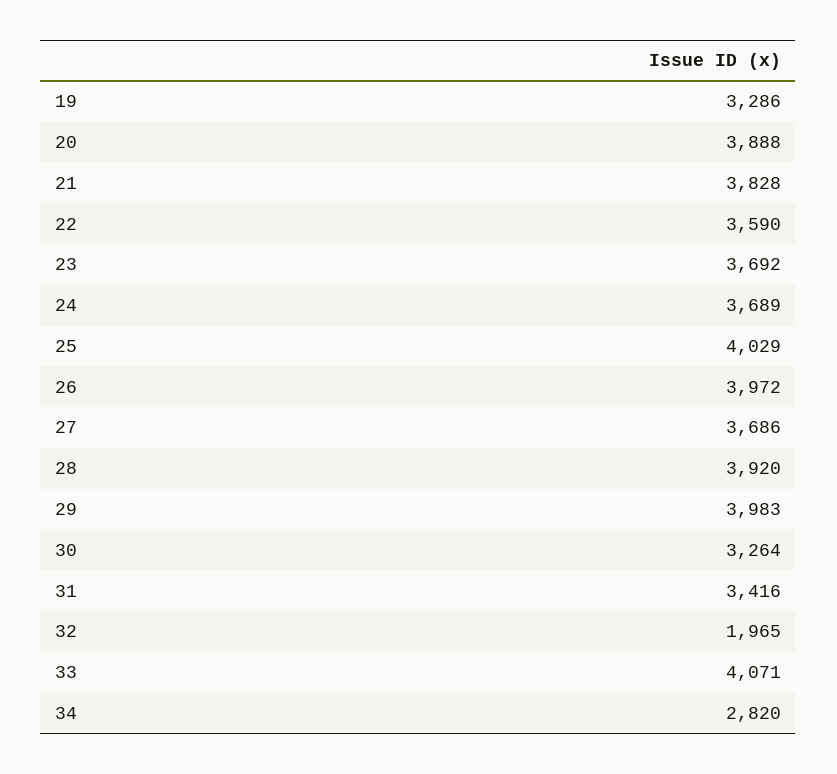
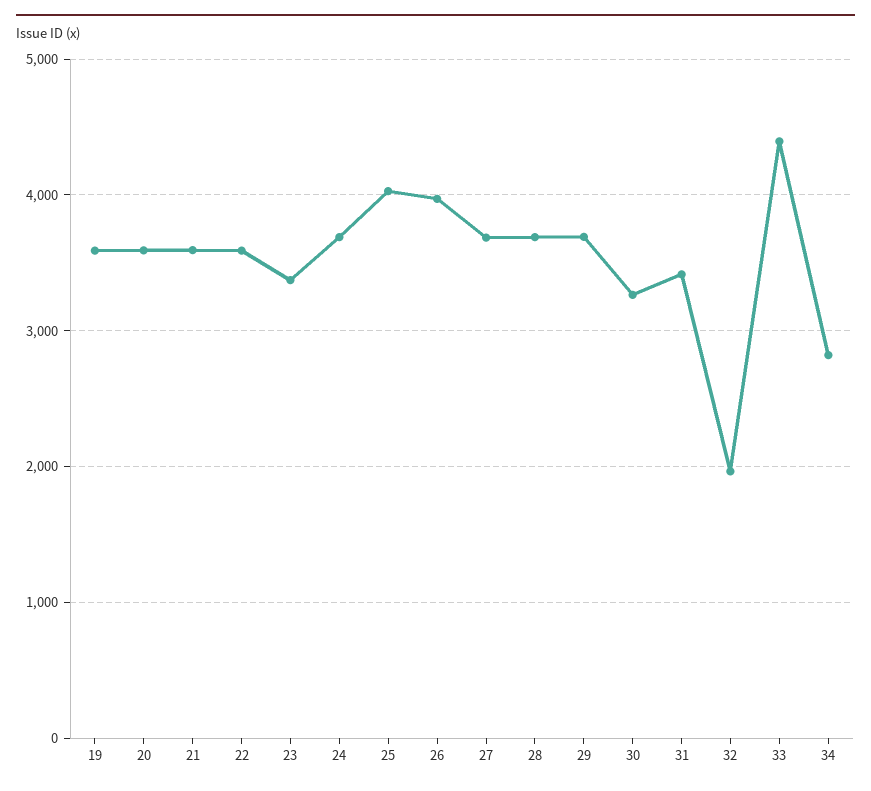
  {
-   "19": 3286,
+   "19": 3600,
-   "20": 3888,
+   "20": 3600,
-   "21": 3828,
+   "21": 3600,
    "22": 3590,
-   "23": 3692,
+   "23": 3400,
    "24": 3689,
    "25": 4029,
    "26": 3972,
    "27": 3686,
-   "28": 3920,
+   "28": 3700,
-   "29": 3983,
+   "29": 3700,
    "30": 3264,
    "31": 3416,
    "32": 1965,
-   "33": 4071,
+   "33": 4400,
    "34": 2820
  }

